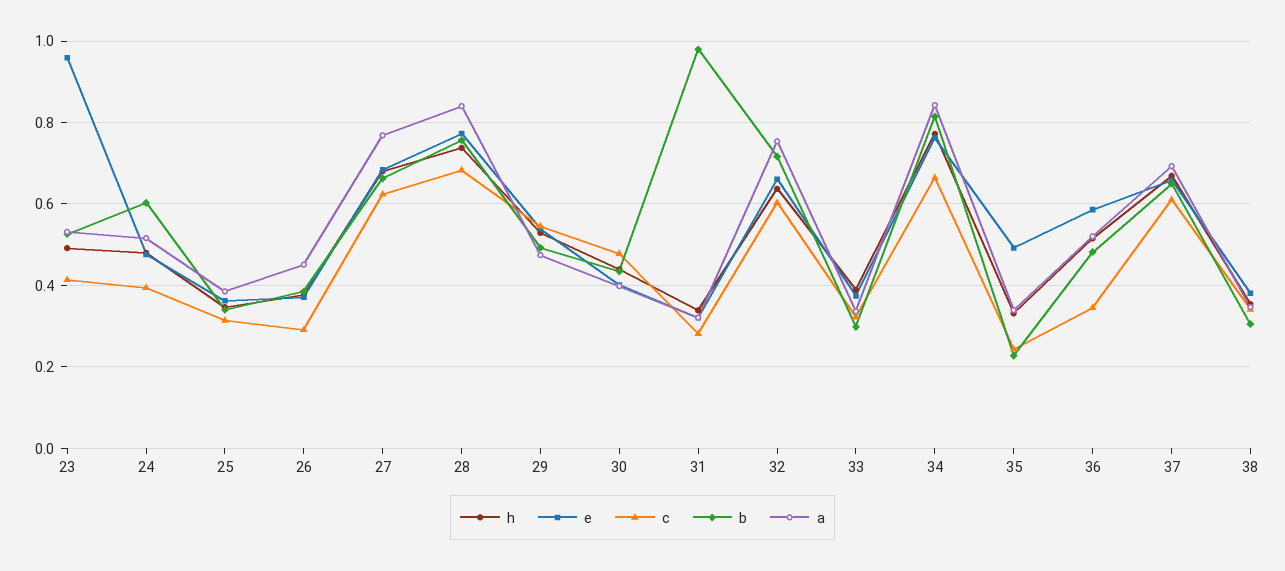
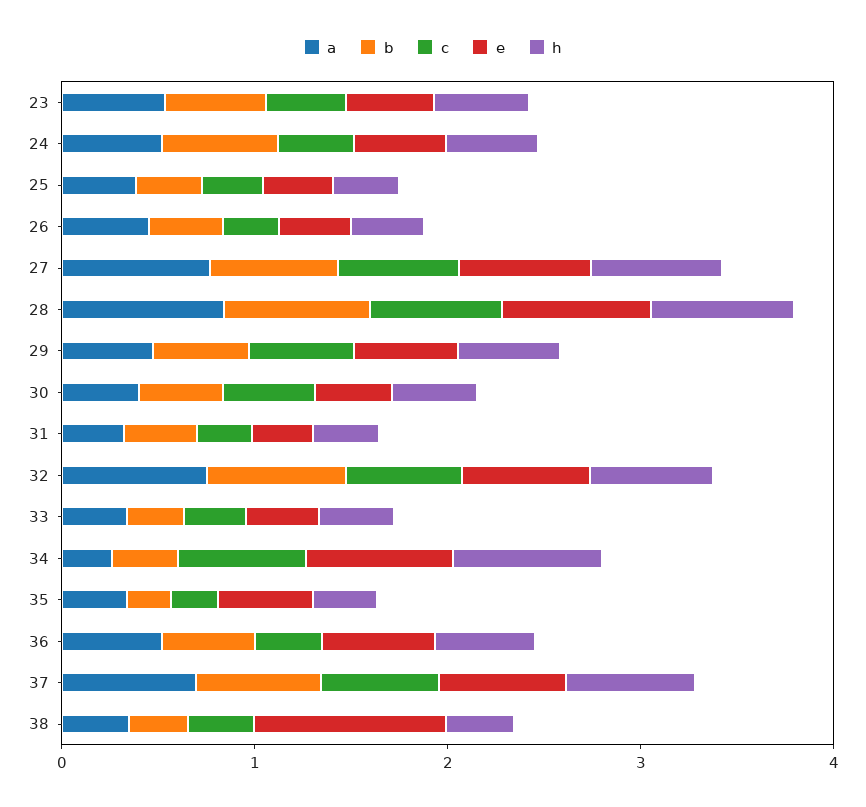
  {
    "h": {
      "23": 0.5,
      "24": 0.48,
      "25": 0.34,
      "26": 0.38,
      "27": 0.68,
      "28": 0.74,
      "29": 0.52,
      "30": 0.44,
      "31": 0.34,
      "32": 0.64,
      "33": 0.38,
      "34": 0.78,
      "35": 0.34,
      "36": 0.52,
      "37": 0.66,
      "38": 0.36
    },
    "e": {
-     "23": 0.96,
+     "23": 0.4,
      "24": 0.48,
      "25": 0.36,
      "26": 0.38,
      "27": 0.68,
      "28": 0.78,
      "29": 0.54,
      "30": 0.4,
      "31": 0.32,
      "32": 0.66,
      "33": 0.38,
      "34": 0.76,
      "35": 0.5,
      "36": 0.58,
      "37": 0.66,
-     "38": 0.38
+     "38": 1
    },
    "c": {
      "23": 0.42,
      "24": 0.4,
      "25": 0.32,
      "26": 0.3,
      "27": 0.62,
      "28": 0.68,
      "29": 0.54,
      "30": 0.48,
      "31": 0.28,
      "32": 0.6,
      "33": 0.32,
      "34": 0.66,
      "35": 0.24,
      "36": 0.34,
      "37": 0.62,
      "38": 0.34
    },
    "b": {
      "23": 0.52,
      "24": 0.6,
      "25": 0.34,
      "26": 0.38,
      "27": 0.66,
      "28": 0.76,
      "29": 0.5,
      "30": 0.44,
-     "31": 0.98,
+     "31": 0.4,
      "32": 0.72,
      "33": 0.3,
-     "34": 0.82,
+     "34": 0.4,
      "35": 0.22,
      "36": 0.48,
      "37": 0.66,
      "38": 0.3
    },
    "a": {
      "23": 0.54,
      "24": 0.52,
      "25": 0.38,
      "26": 0.46,
      "27": 0.76,
      "28": 0.84,
      "29": 0.48,
      "30": 0.4,
      "31": 0.32,
      "32": 0.76,
      "33": 0.34,
-     "34": 0.84,
+     "34": 0.2,
      "35": 0.34,
      "36": 0.52,
      "37": 0.7,
      "38": 0.34
    }
  }

